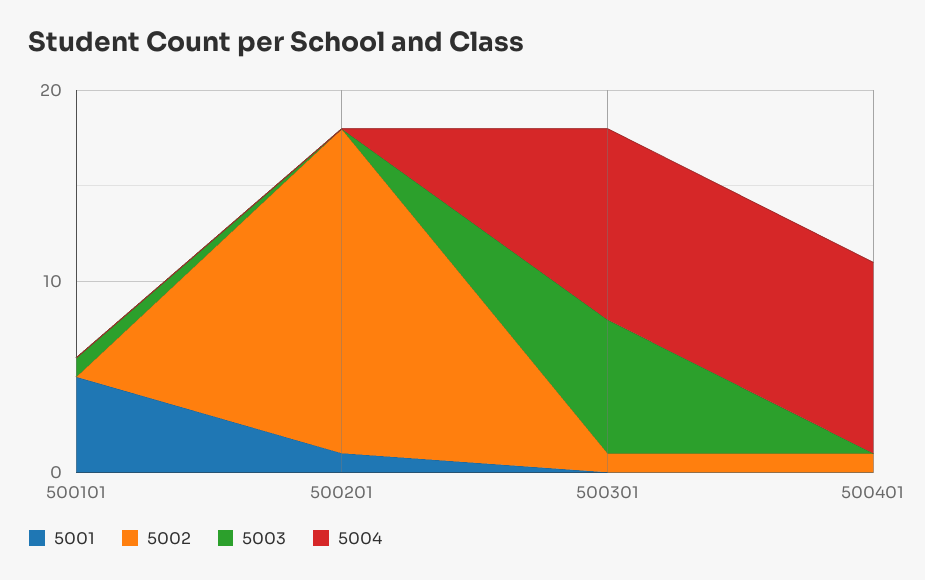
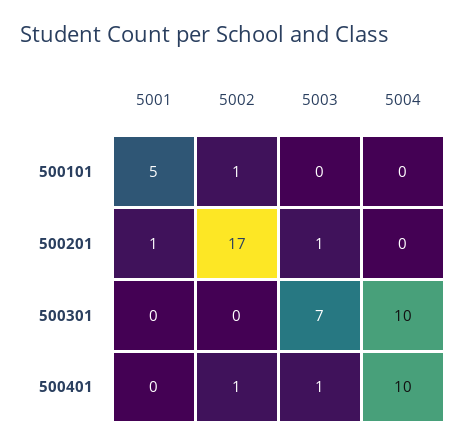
  {
    "5001": {
      "500101": 5,
      "500201": 1,
      "500301": 0,
      "500401": 0
    },
    "5002": {
-     "500101": 0,
+     "500101": 1,
      "500201": 17,
-     "500301": 1,
+     "500301": 0,
      "500401": 1
    },
    "5003": {
-     "500101": 1,
+     "500101": 0,
-     "500201": 0,
+     "500201": 1,
      "500301": 7,
-     "500401": 0
+     "500401": 1
    },
    "5004": {
      "500101": 0,
      "500201": 0,
      "500301": 10,
      "500401": 10
    }
  }

